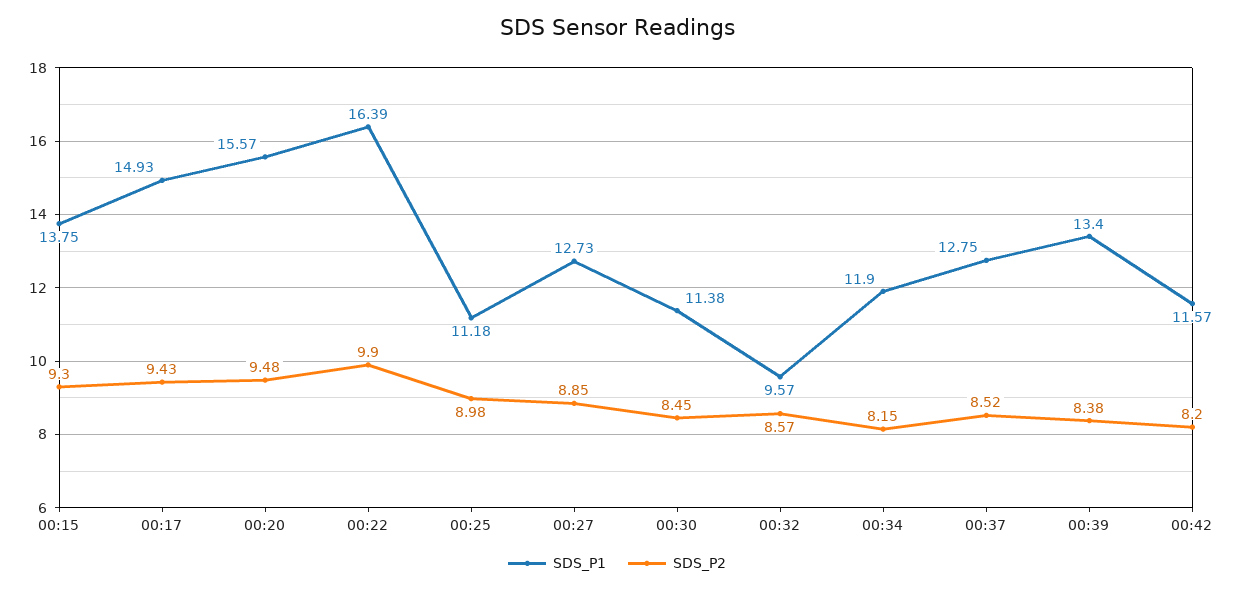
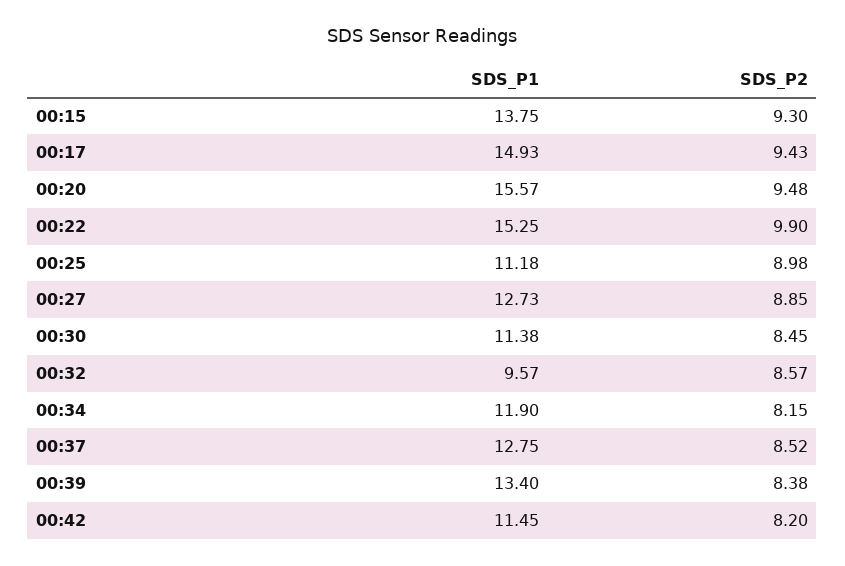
  {
    "SDS_P1": {
      "00:15": 13.75,
      "00:17": 14.93,
      "00:20": 15.57,
-     "00:22": 16.39,
+     "00:22": 15.25,
      "00:25": 11.18,
      "00:27": 12.73,
      "00:30": 11.38,
      "00:32": 9.57,
      "00:34": 11.9,
      "00:37": 12.75,
      "00:39": 13.4,
-     "00:42": 11.57
+     "00:42": 11.45
    },
    "SDS_P2": {
      "00:15": 9.3,
      "00:17": 9.43,
      "00:20": 9.48,
      "00:22": 9.9,
      "00:25": 8.98,
      "00:27": 8.85,
      "00:30": 8.45,
      "00:32": 8.57,
      "00:34": 8.15,
      "00:37": 8.52,
      "00:39": 8.38,
      "00:42": 8.2
    }
  }

